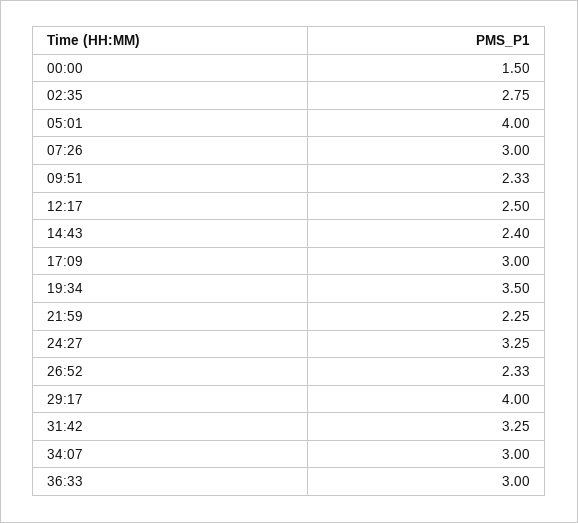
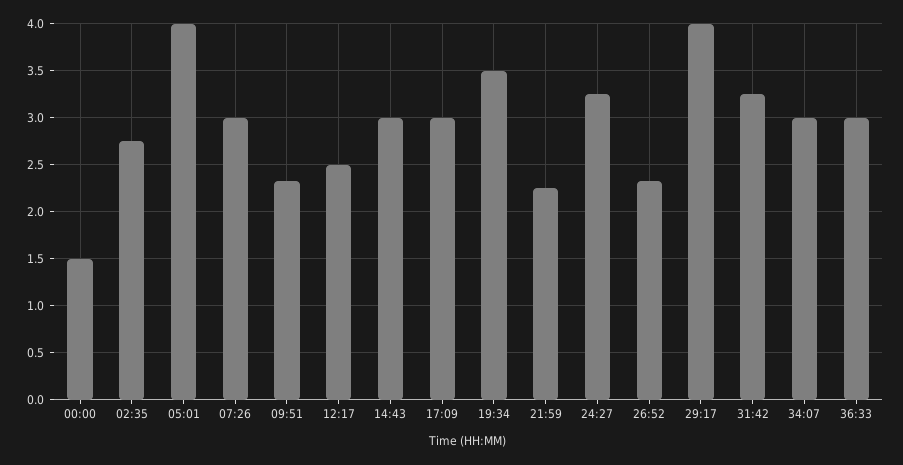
  {
    "00:00": 1.5,
    "02:35": 2.75,
    "05:01": 4,
    "07:26": 3,
    "09:51": 2.33,
    "12:17": 2.5,
-   "14:43": 2.4,
+   "14:43": 3,
    "17:09": 3,
    "19:34": 3.5,
    "21:59": 2.25,
    "24:27": 3.25,
    "26:52": 2.33,
    "29:17": 4,
    "31:42": 3.25,
    "34:07": 3,
    "36:33": 3
  }

